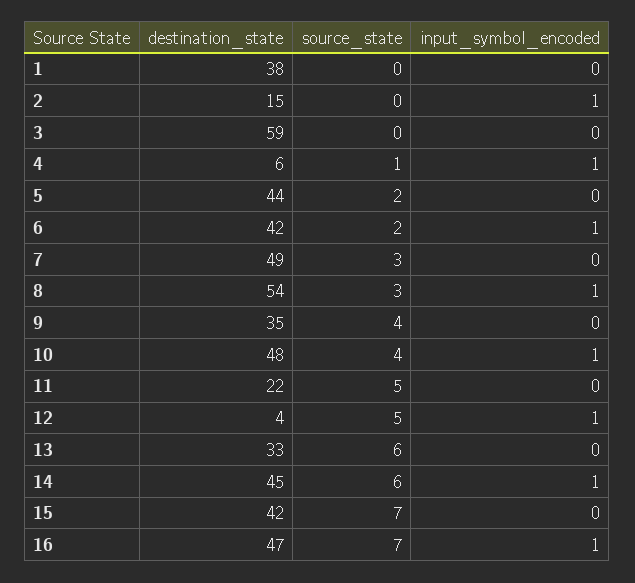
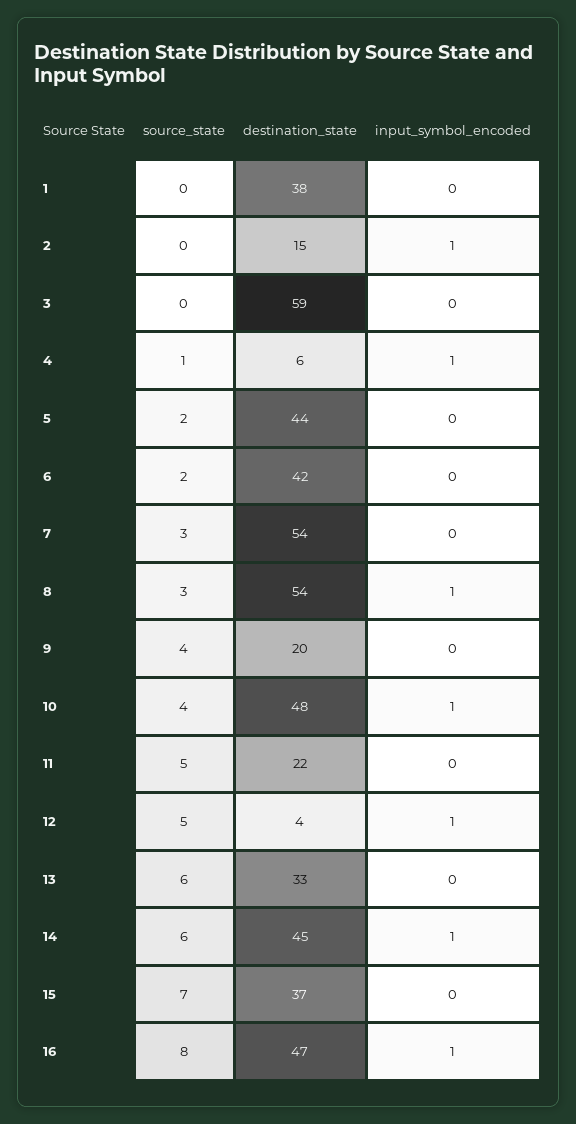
  {
    "destination_state": {
      "1": 38,
      "2": 15,
      "3": 59,
      "4": 6,
      "5": 44,
      "6": 42,
-     "7": 49,
+     "7": 54,
      "8": 54,
-     "9": 35,
+     "9": 20,
      "10": 48,
      "11": 22,
      "12": 4,
      "13": 33,
      "14": 45,
-     "15": 42,
+     "15": 37,
      "16": 47
    },
    "source_state": {
      "1": 0,
      "2": 0,
      "3": 0,
      "4": 1,
      "5": 2,
      "6": 2,
      "7": 3,
      "8": 3,
      "9": 4,
      "10": 4,
      "11": 5,
      "12": 5,
      "13": 6,
      "14": 6,
      "15": 7,
-     "16": 7
+     "16": 8
    },
    "input_symbol_encoded": {
      "1": 0,
      "2": 1,
      "3": 0,
      "4": 1,
      "5": 0,
-     "6": 1,
+     "6": 0,
      "7": 0,
      "8": 1,
      "9": 0,
      "10": 1,
      "11": 0,
      "12": 1,
      "13": 0,
      "14": 1,
      "15": 0,
      "16": 1
    }
  }

